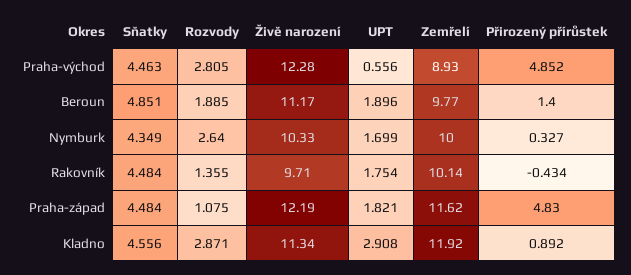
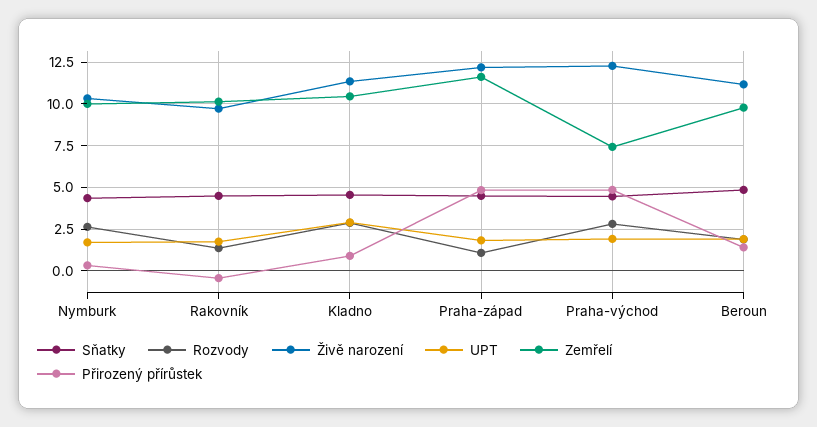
  {
    "Sňatky": {
      "Praha-východ": 4.463,
      "Beroun": 4.851,
      "Nymburk": 4.349,
      "Rakovník": 4.484,
      "Praha-západ": 4.484,
      "Kladno": 4.556
    },
    "Rozvody": {
      "Praha-východ": 2.805,
      "Beroun": 1.885,
      "Nymburk": 2.64,
      "Rakovník": 1.355,
      "Praha-západ": 1.075,
      "Kladno": 2.871
    },
    "Živě narození": {
      "Praha-východ": 12.28,
      "Beroun": 11.17,
      "Nymburk": 10.33,
      "Rakovník": 9.71,
      "Praha-západ": 12.19,
      "Kladno": 11.34
    },
    "UPT": {
-     "Praha-východ": 0.556,
+     "Praha-východ": 2,
      "Beroun": 1.896,
      "Nymburk": 1.699,
      "Rakovník": 1.754,
      "Praha-západ": 1.821,
      "Kladno": 2.908
    },
    "Zemřelí": {
-     "Praha-východ": 8.93,
+     "Praha-východ": 7.5,
      "Beroun": 9.77,
      "Nymburk": 10,
      "Rakovník": 10.14,
      "Praha-západ": 11.62,
-     "Kladno": 11.92
+     "Kladno": 10.5
    },
    "Přirozený přírůstek": {
      "Praha-východ": 4.852,
      "Beroun": 1.4,
      "Nymburk": 0.327,
      "Rakovník": -0.434,
      "Praha-západ": 4.83,
      "Kladno": 0.892
    }
  }

